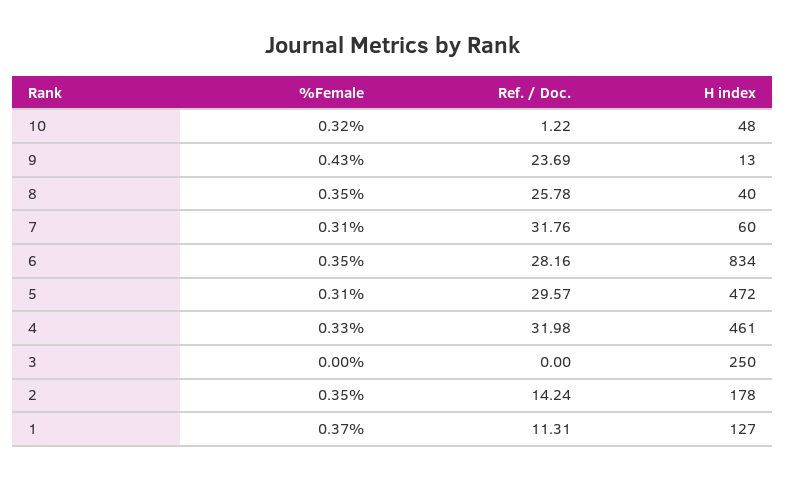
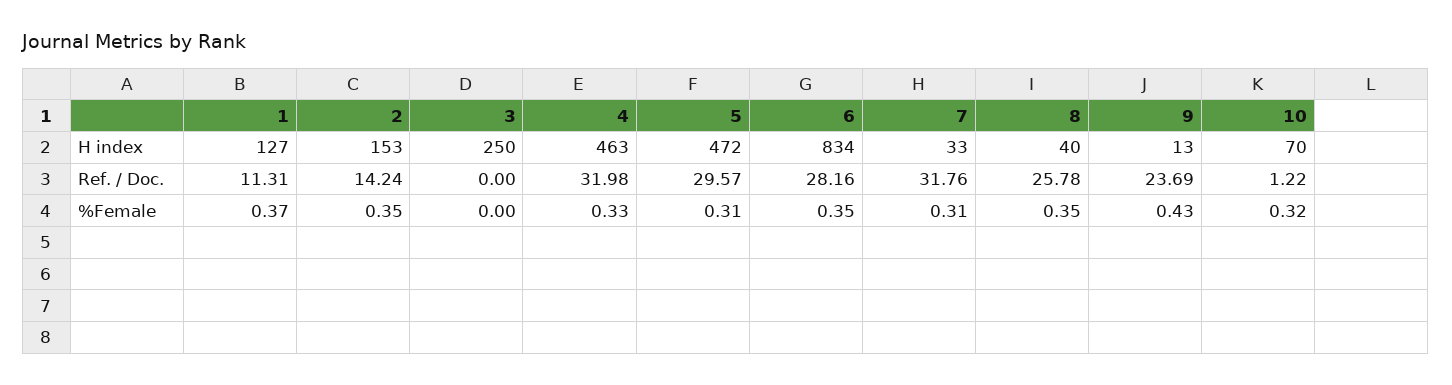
  {
    "%Female": {
      "10": 0.32,
      "9": 0.43,
      "8": 0.35,
      "7": 0.31,
      "6": 0.35,
      "5": 0.31,
      "4": 0.33,
      "3": 0,
      "2": 0.35,
      "1": 0.37
    },
    "Ref. / Doc.": {
      "10": 1.22,
      "9": 23.69,
      "8": 25.78,
      "7": 31.76,
      "6": 28.16,
      "5": 29.57,
      "4": 31.98,
      "3": 0,
      "2": 14.24,
      "1": 11.31
    },
    "H index": {
-     "10": 48,
+     "10": 70,
      "9": 13,
      "8": 40,
-     "7": 60,
+     "7": 33,
      "6": 834,
      "5": 472,
-     "4": 461,
+     "4": 463,
      "3": 250,
-     "2": 178,
+     "2": 153,
      "1": 127
    }
  }

